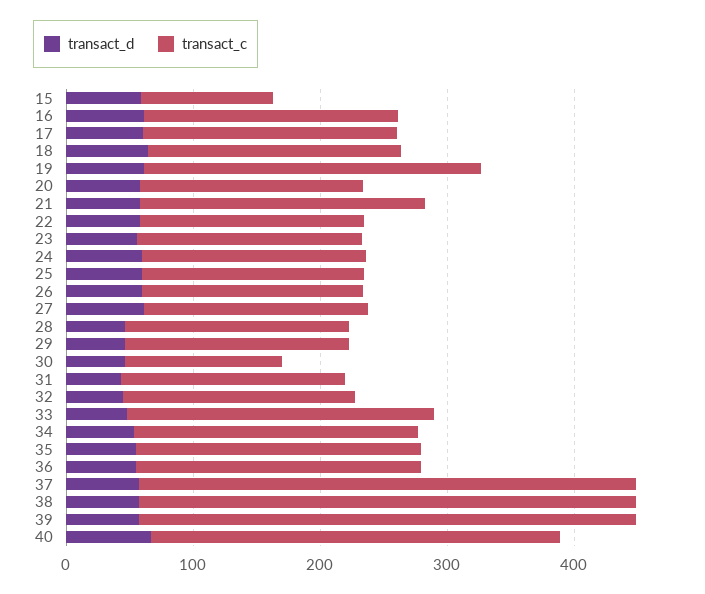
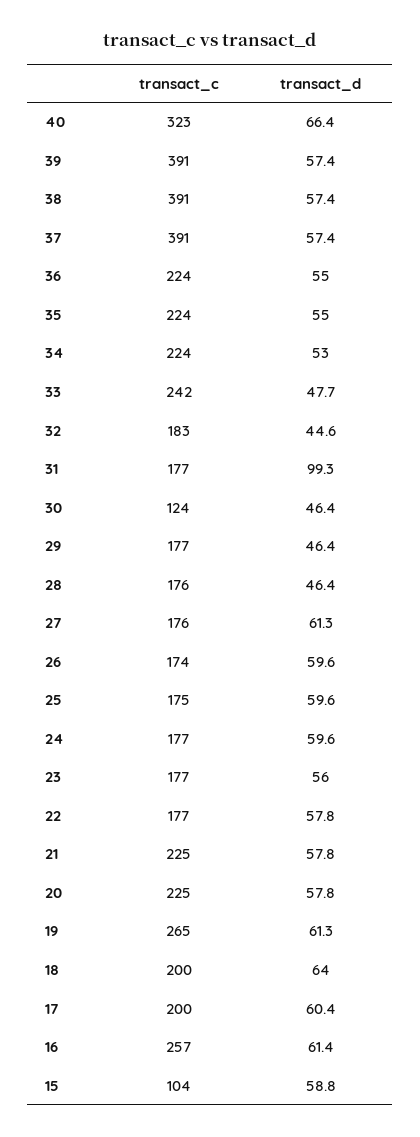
  {
    "transact_d": {
      "15": 58.8,
      "16": 61.4,
      "17": 60.4,
      "18": 64,
      "19": 61.3,
      "20": 57.8,
      "21": 57.8,
      "22": 57.8,
      "23": 56,
      "24": 59.6,
      "25": 59.6,
      "26": 59.6,
      "27": 61.3,
      "28": 46.4,
      "29": 46.4,
      "30": 46.4,
-     "31": 40,
+     "31": 99.3,
      "32": 44.6,
      "33": 47.7,
      "34": 53,
      "35": 55,
      "36": 55,
      "37": 57.4,
      "38": 57.4,
      "39": 57.4,
      "40": 66.4
    },
    "transact_c": {
      "15": 104,
-     "16": 200,
+     "16": 257,
      "17": 200,
      "18": 200,
      "19": 265,
-     "20": 180,
+     "20": 225,
      "21": 225,
      "22": 177,
      "23": 177,
      "24": 177,
      "25": 175,
      "26": 174,
      "27": 176,
      "28": 176,
      "29": 177,
      "30": 124,
      "31": 177,
      "32": 183,
      "33": 242,
      "34": 224,
      "35": 224,
      "36": 224,
      "37": 391,
      "38": 391,
      "39": 391,
      "40": 323
    }
  }

